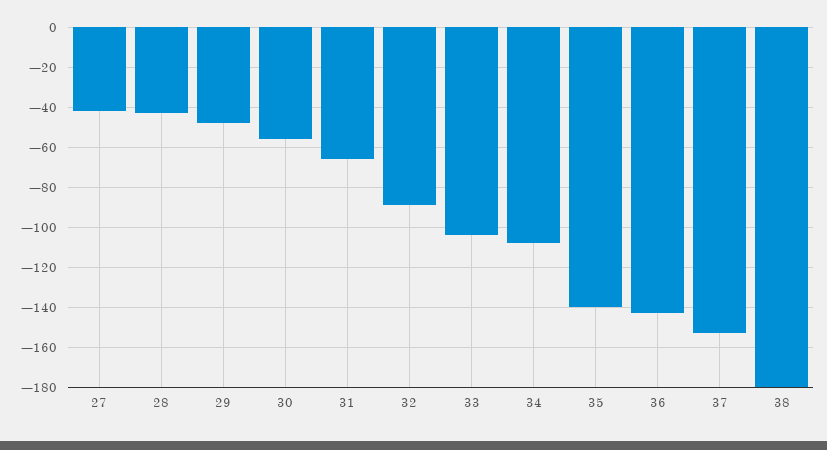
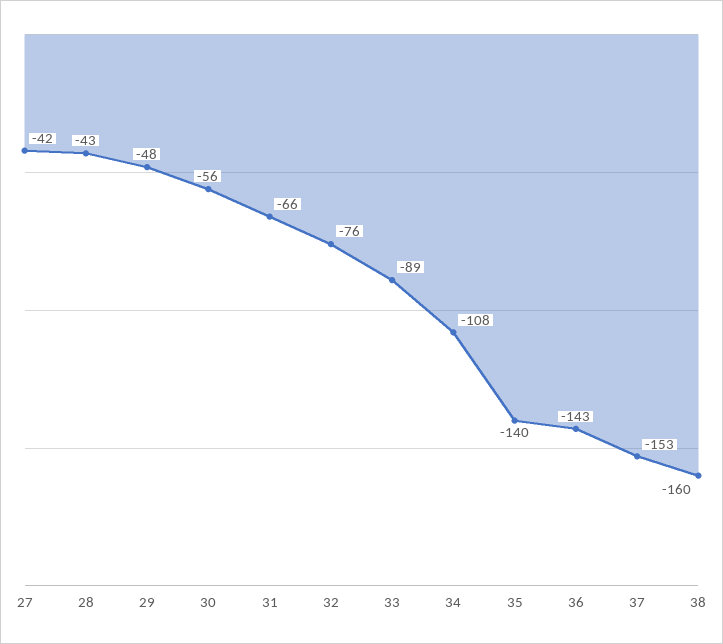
  {
    "27": -42,
    "28": -43,
    "29": -48,
    "30": -56,
    "31": -66,
-   "32": -90,
+   "32": -76,
-   "33": -105,
+   "33": -89,
    "34": -108,
    "35": -140,
    "36": -143,
    "37": -153,
-   "38": -180
+   "38": -160
  }

